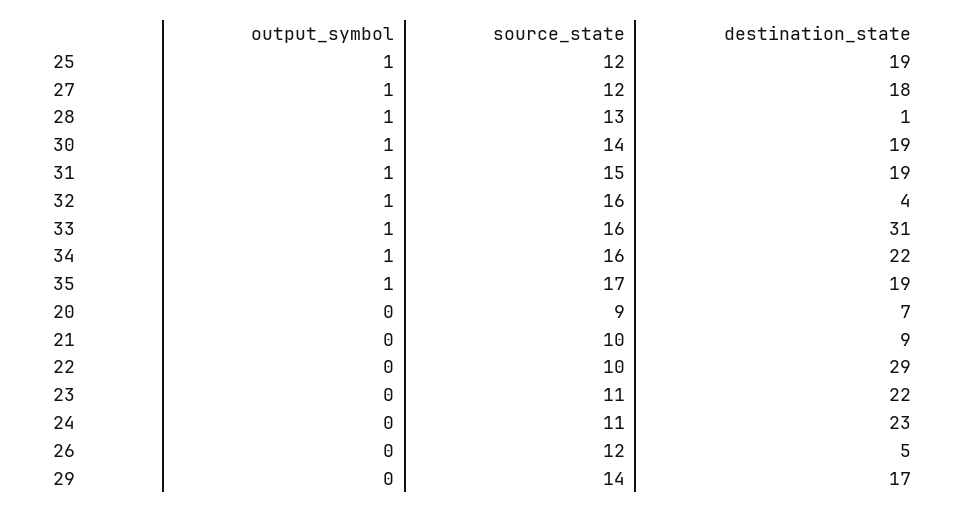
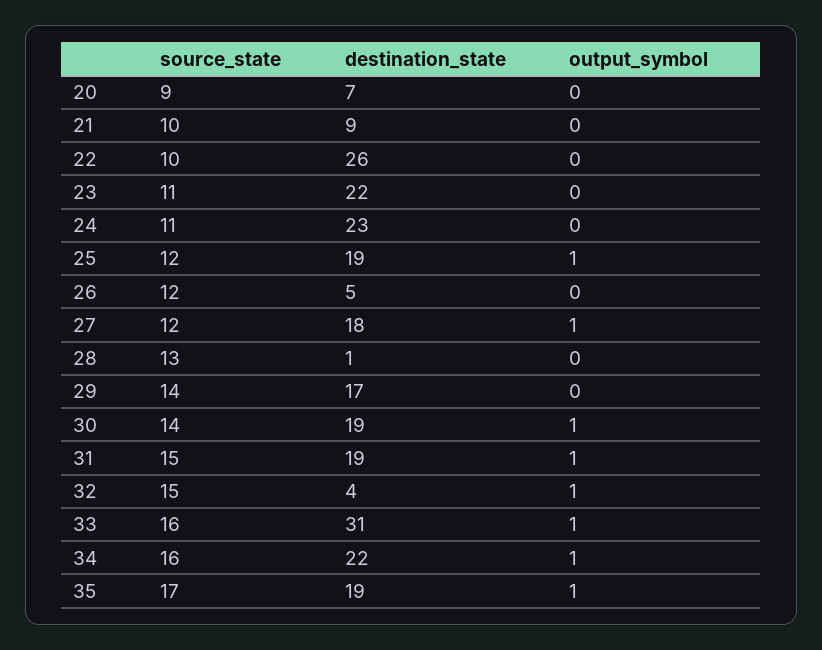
  {
    "output_symbol": {
      "25": 1,
      "27": 1,
-     "28": 1,
+     "28": 0,
      "30": 1,
      "31": 1,
      "32": 1,
      "33": 1,
      "34": 1,
      "35": 1,
      "20": 0,
      "21": 0,
      "22": 0,
      "23": 0,
      "24": 0,
      "26": 0,
      "29": 0
    },
    "source_state": {
      "25": 12,
      "27": 12,
      "28": 13,
      "30": 14,
      "31": 15,
-     "32": 16,
+     "32": 15,
      "33": 16,
      "34": 16,
      "35": 17,
      "20": 9,
      "21": 10,
      "22": 10,
      "23": 11,
      "24": 11,
      "26": 12,
      "29": 14
    },
    "destination_state": {
      "25": 19,
      "27": 18,
      "28": 1,
      "30": 19,
      "31": 19,
      "32": 4,
      "33": 31,
      "34": 22,
      "35": 19,
      "20": 7,
      "21": 9,
-     "22": 29,
+     "22": 26,
      "23": 22,
      "24": 23,
      "26": 5,
      "29": 17
    }
  }

